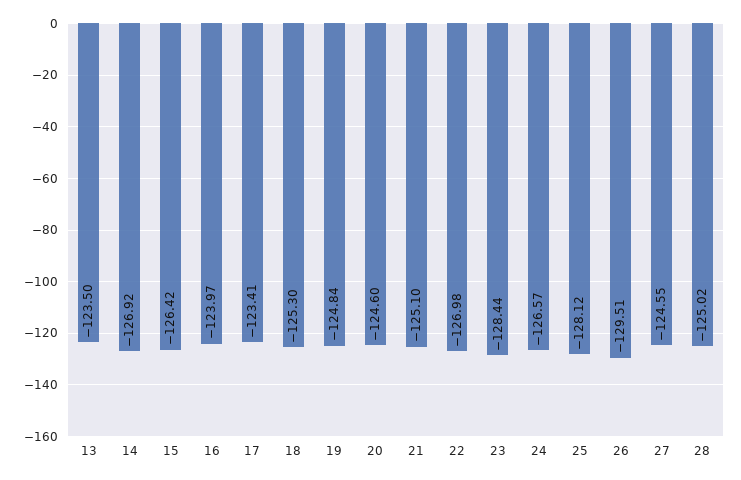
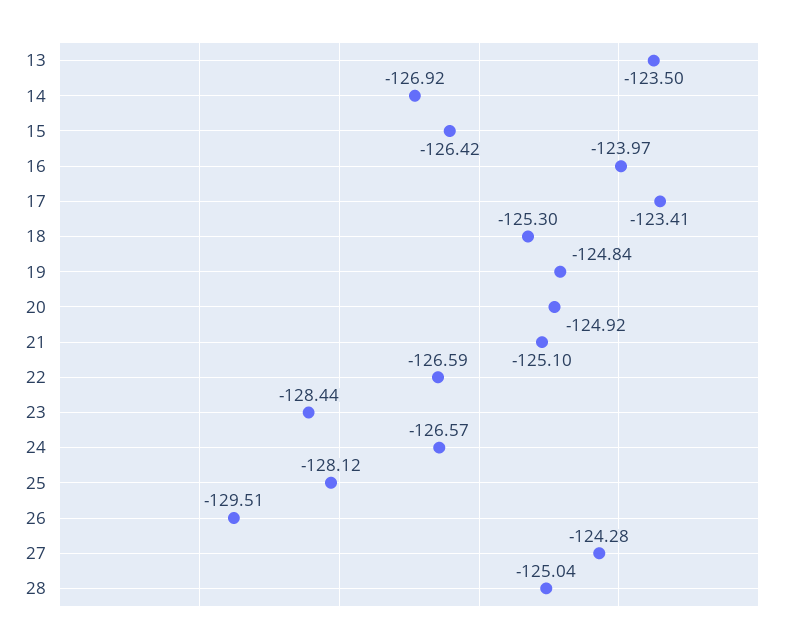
  {
    "13": -123.5,
    "14": -126.92,
    "15": -126.42,
    "16": -123.97,
    "17": -123.41,
    "18": -125.3,
    "19": -124.84,
-   "20": -124.6,
+   "20": -124.92,
    "21": -125.1,
-   "22": -126.98,
+   "22": -126.59,
    "23": -128.44,
    "24": -126.57,
    "25": -128.12,
    "26": -129.51,
-   "27": -124.55,
+   "27": -124.28,
-   "28": -125.02
+   "28": -125.04
  }

